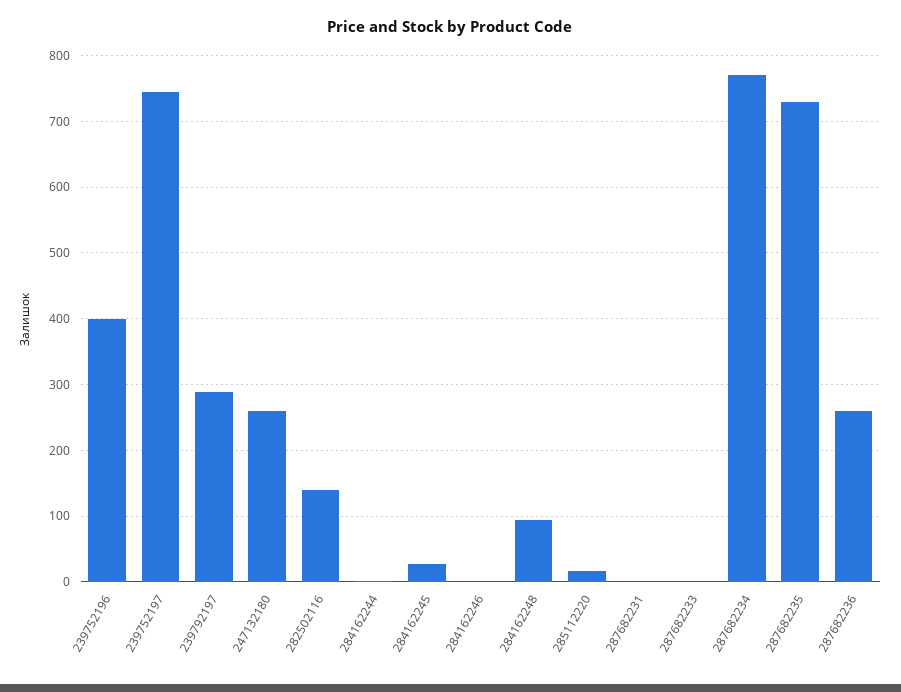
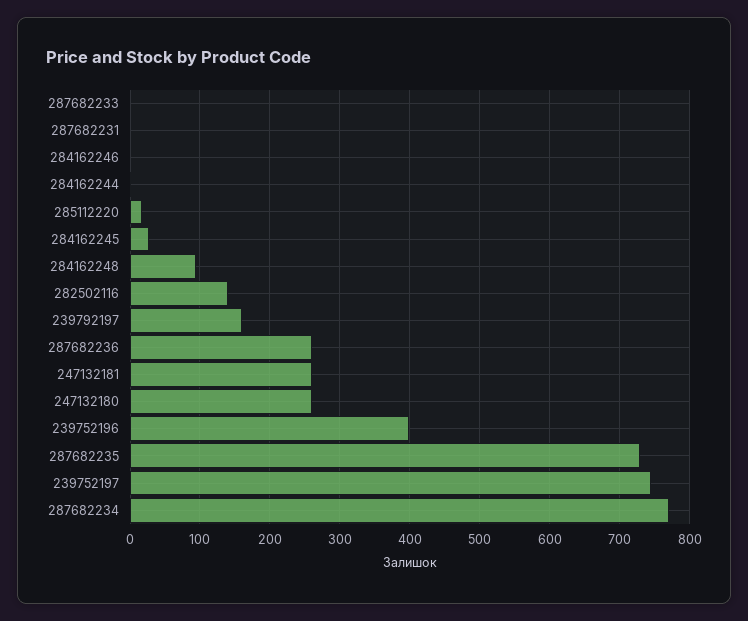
  {
    "239752196": 400,
    "239752197": 750,
-   "239792197": 290,
+   "239792197": 160,
    "247132180": 260,
    "282502116": 140,
    "284162244": 0,
    "284162245": 30,
    "284162246": 0,
    "284162248": 90,
    "285112220": 20,
    "287682231": 0,
    "287682233": 0,
    "287682234": 770,
    "287682235": 730,
-   "287682236": 260
+   "287682236": 260,
+   "247132181": 260
  }

